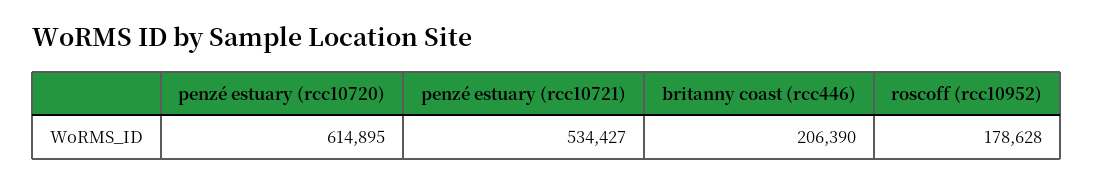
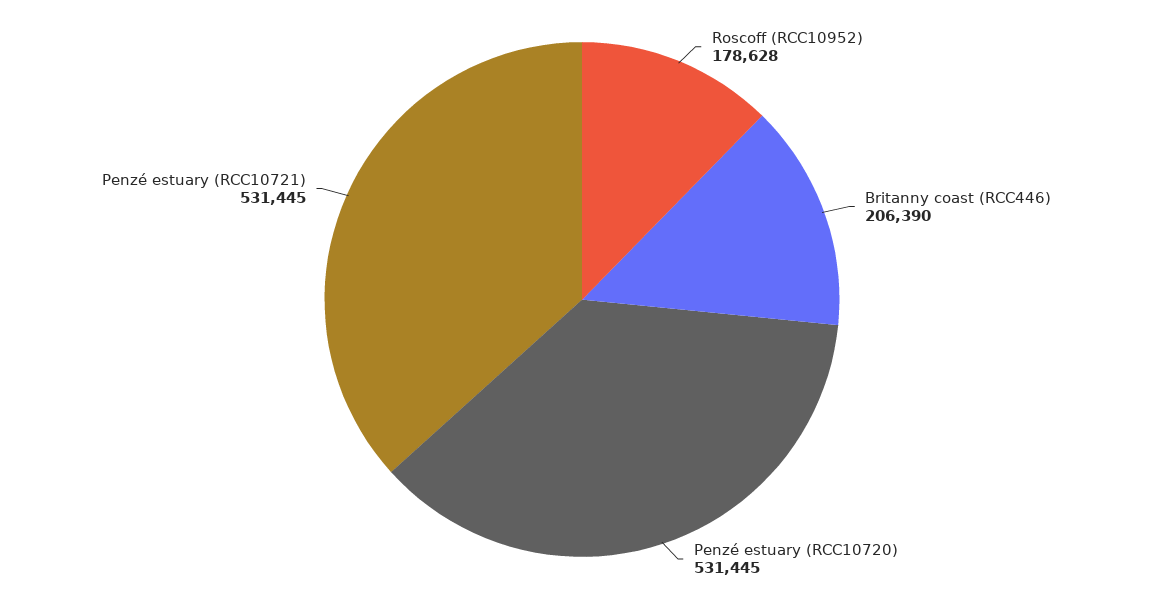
  {
-   "penzé estuary (rcc10720)": 614895,
+   "penzé estuary (rcc10720)": 531445,
-   "penzé estuary (rcc10721)": 534427,
+   "penzé estuary (rcc10721)": 531445,
    "britanny coast (rcc446)": 206390,
    "roscoff (rcc10952)": 178628
  }

